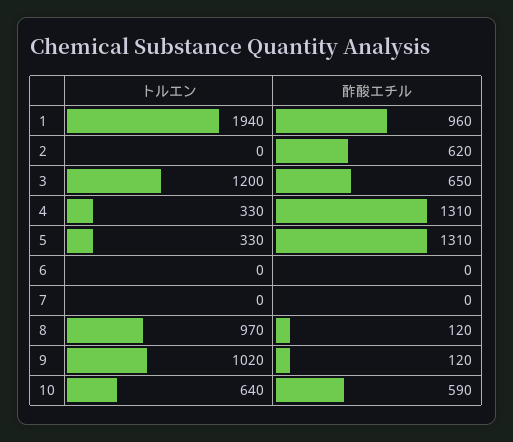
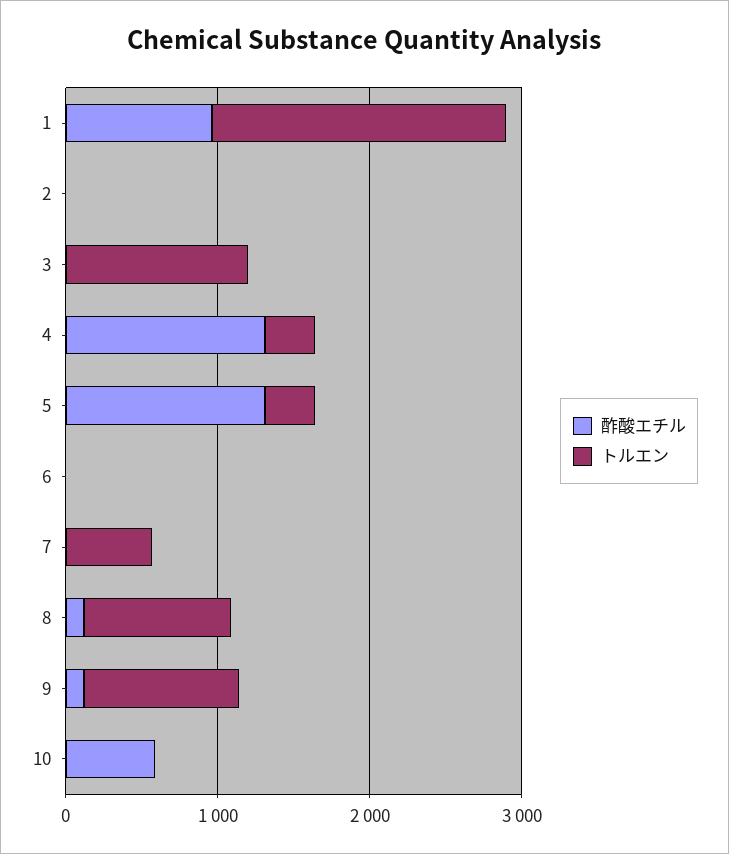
  {
    "トルエン": {
      "1": 1940,
      "2": 0,
      "3": 1200,
      "4": 330,
      "5": 330,
      "6": 0,
-     "7": 0,
+     "7": 600,
      "8": 970,
      "9": 1020,
-     "10": 640
+     "10": 0
    },
    "酢酸エチル": {
      "1": 960,
-     "2": 620,
+     "2": 0,
-     "3": 650,
+     "3": 0,
      "4": 1310,
      "5": 1310,
      "6": 0,
      "7": 0,
      "8": 120,
      "9": 120,
      "10": 590
    }
  }

